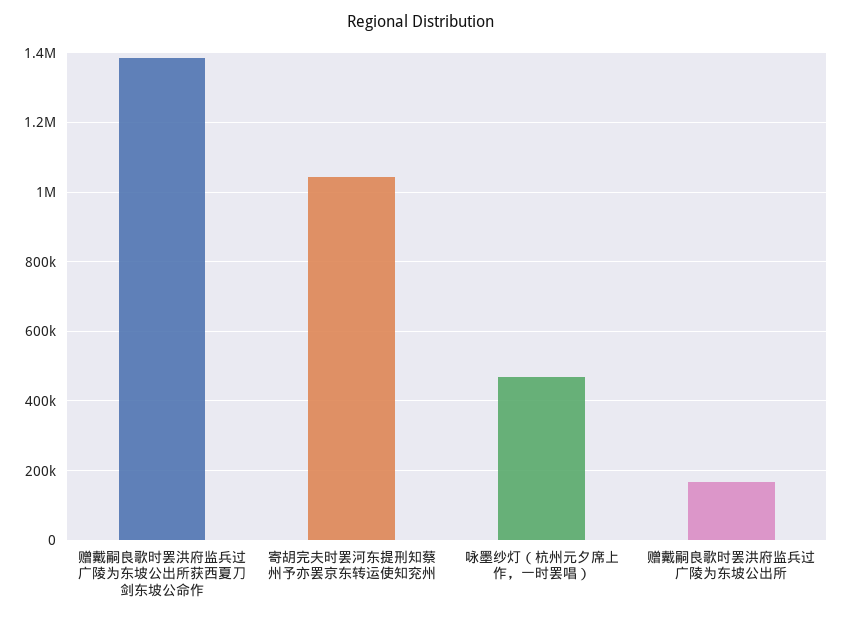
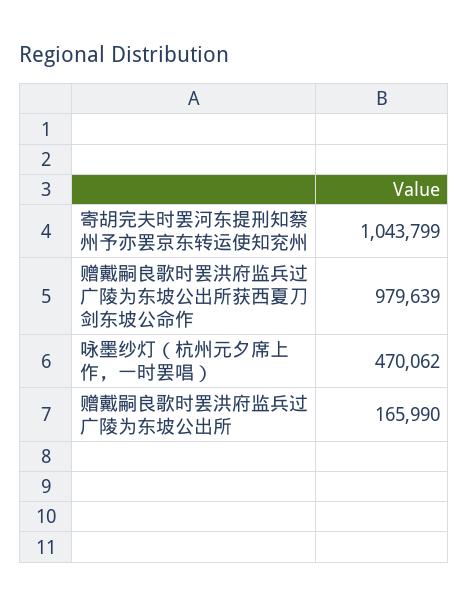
  {
-   "赠戴嗣良歌时罢洪府监兵过广陵为东坡公出所获西夏刀剑东坡公命作": 1380000,
+   "赠戴嗣良歌时罢洪府监兵过广陵为东坡公出所获西夏刀剑东坡公命作": 979639,
    "寄胡完夫时罢河东提刑知蔡州予亦罢京东转运使知兖州": 1043799,
    "咏墨纱灯（杭州元夕席上作，一时罢唱）": 470062,
    "赠戴嗣良歌时罢洪府监兵过广陵为东坡公出所": 165990
  }

